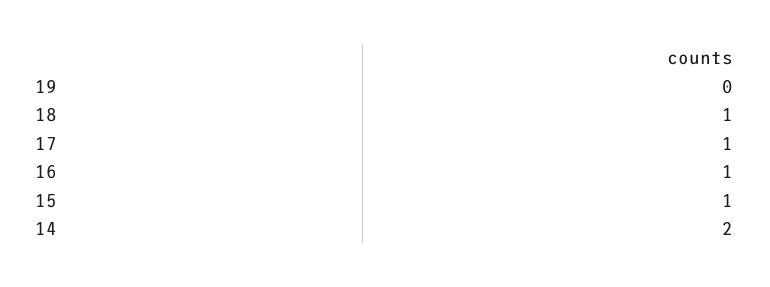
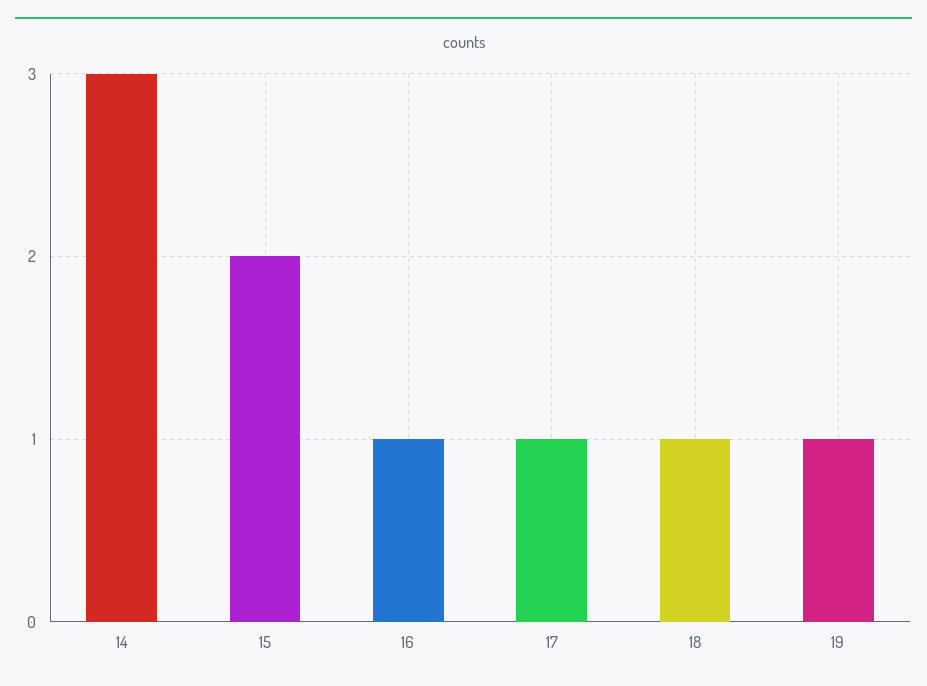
  {
-   "19": 0,
+   "19": 1,
    "18": 1,
    "17": 1,
    "16": 1,
-   "15": 1,
+   "15": 2,
-   "14": 2
+   "14": 3
  }

